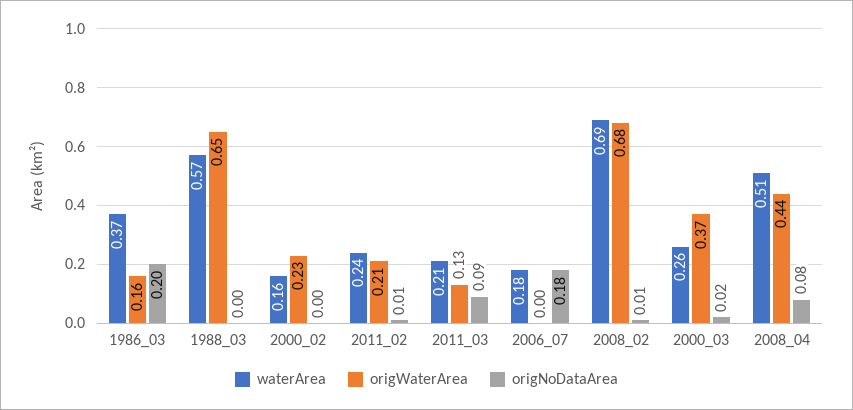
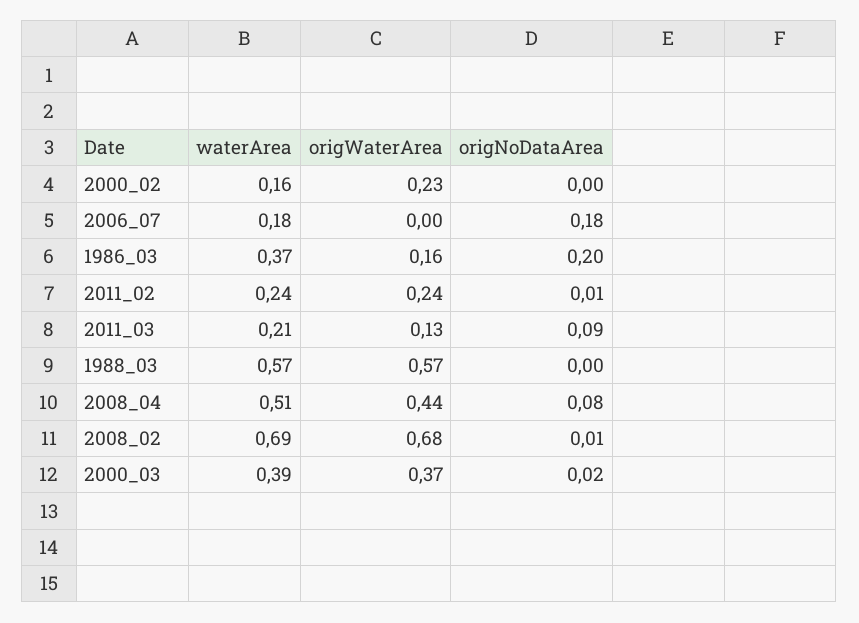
  {
    "waterArea": {
      "1986_03": 0.37,
      "1988_03": 0.57,
      "2000_02": 0.16,
      "2011_02": 0.24,
      "2011_03": 0.21,
      "2006_07": 0.18,
      "2008_02": 0.69,
-     "2000_03": 0.26,
+     "2000_03": 0.39,
      "2008_04": 0.51
    },
    "origWaterArea": {
      "1986_03": 0.16,
-     "1988_03": 0.65,
+     "1988_03": 0.57,
      "2000_02": 0.23,
-     "2011_02": 0.21,
+     "2011_02": 0.24,
      "2011_03": 0.13,
      "2006_07": 0,
      "2008_02": 0.68,
      "2000_03": 0.37,
      "2008_04": 0.44
    },
    "origNoDataArea": {
      "1986_03": 0.2,
      "1988_03": 0,
      "2000_02": 0,
      "2011_02": 0.01,
      "2011_03": 0.09,
      "2006_07": 0.18,
      "2008_02": 0.01,
      "2000_03": 0.02,
      "2008_04": 0.08
    }
  }

